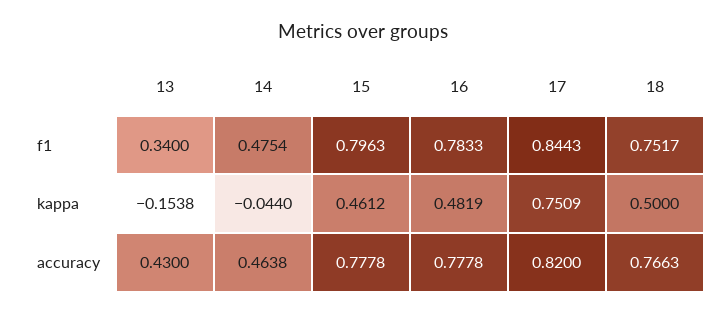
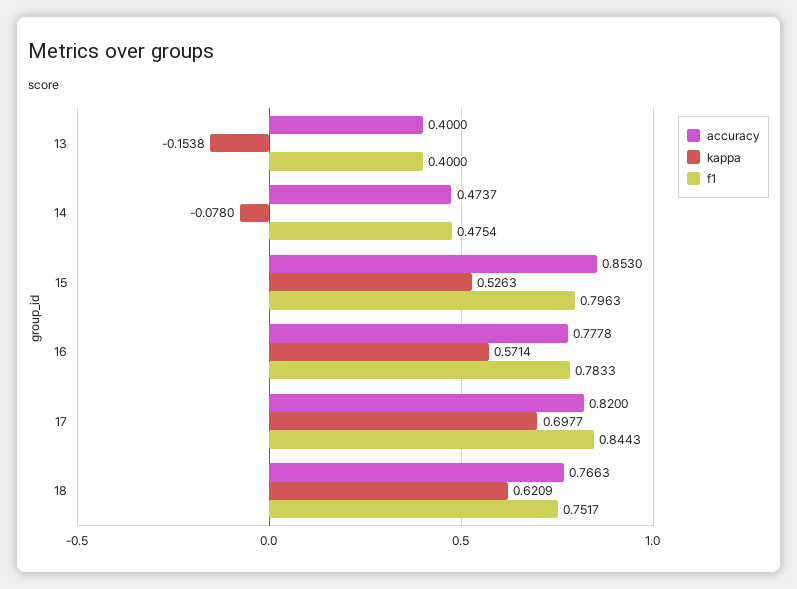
  {
    "f1": {
-     "13": 0.34,
+     "13": 0.4,
      "14": 0.4754,
      "15": 0.7963,
      "16": 0.7833,
      "17": 0.8443,
      "18": 0.7517
    },
    "kappa": {
      "13": -0.1538,
-     "14": -0.044,
+     "14": -0.078,
-     "15": 0.4612,
+     "15": 0.5263,
-     "16": 0.4819,
+     "16": 0.5714,
-     "17": 0.7509,
+     "17": 0.6977,
-     "18": 0.5
+     "18": 0.6209
    },
    "accuracy": {
-     "13": 0.43,
+     "13": 0.4,
-     "14": 0.4638,
+     "14": 0.4737,
-     "15": 0.7778,
+     "15": 0.853,
      "16": 0.7778,
      "17": 0.82,
      "18": 0.7663
    }
  }

